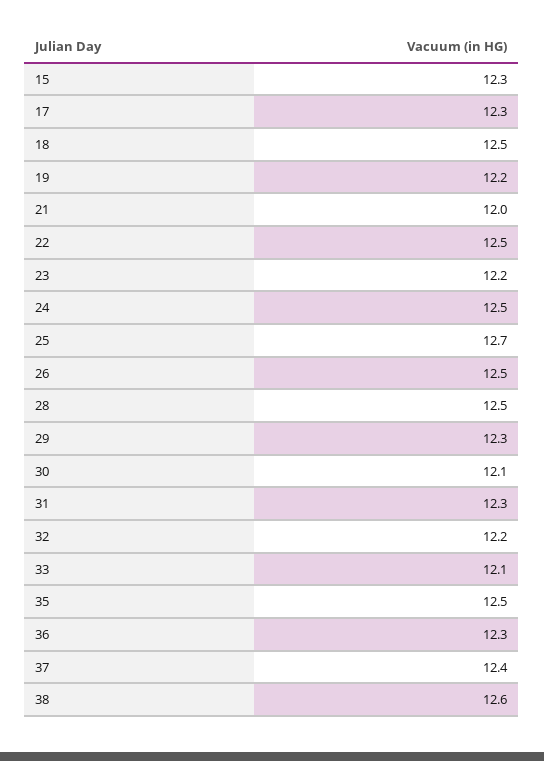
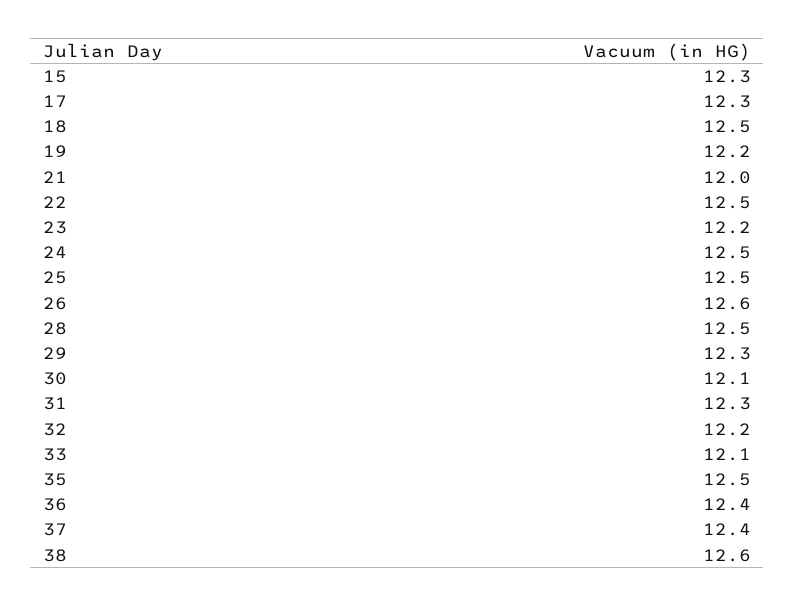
  {
    "15": 12.3,
    "17": 12.3,
    "18": 12.5,
    "19": 12.2,
    "21": 12,
    "22": 12.5,
    "23": 12.2,
    "24": 12.5,
-   "25": 12.7,
+   "25": 12.5,
-   "26": 12.5,
+   "26": 12.6,
    "28": 12.5,
    "29": 12.3,
    "30": 12.1,
    "31": 12.3,
    "32": 12.2,
    "33": 12.1,
    "35": 12.5,
-   "36": 12.3,
+   "36": 12.4,
    "37": 12.4,
    "38": 12.6
  }

